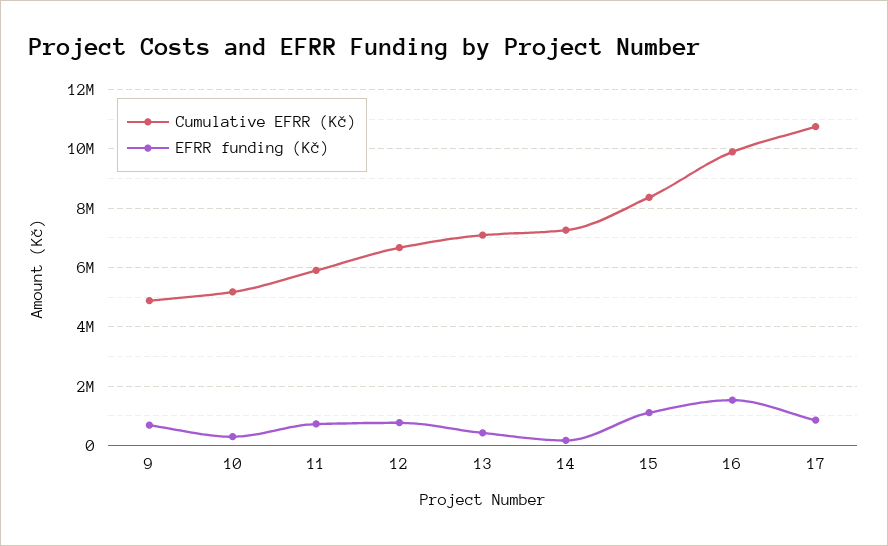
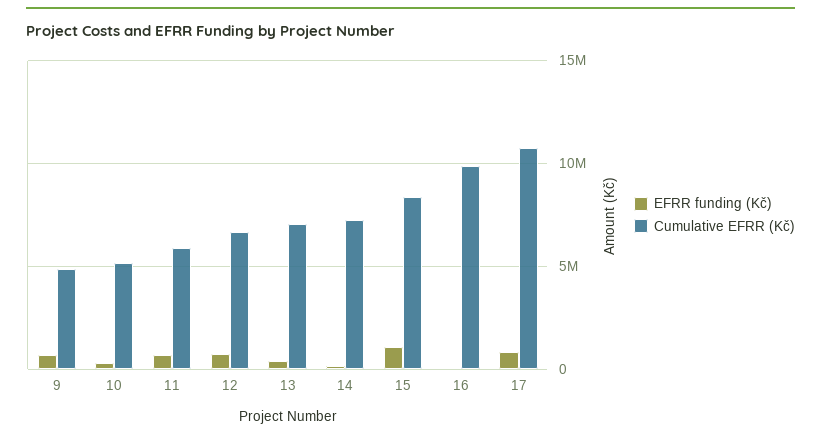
  {
    "Cumulative EFRR (Kč)": {
      "9": 5000000,
      "10": 5250000,
      "11": 6000000,
      "12": 6750000,
      "13": 7000000,
      "14": 7250000,
      "15": 8250000,
      "16": 10000000,
      "17": 10750000
    },
    "EFRR funding (Kč)": {
      "9": 750000,
      "10": 250000,
      "11": 750000,
      "12": 750000,
      "13": 500000,
      "14": 250000,
      "15": 1000000,
-     "16": 1500000,
+     "16": 0,
      "17": 750000
    }
  }

